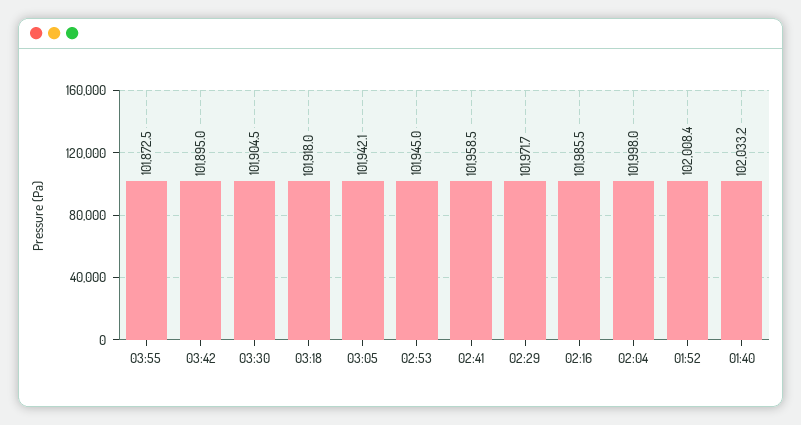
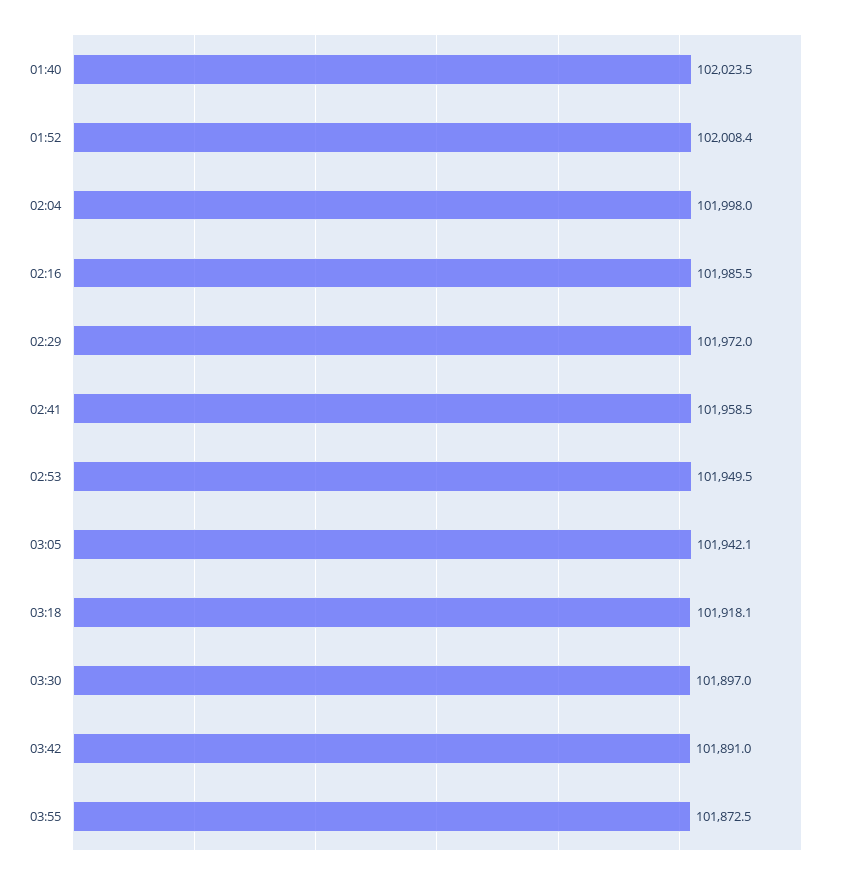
  {
    "03:55": 101872.5,
-   "03:42": 101895,
+   "03:42": 101891,
-   "03:30": 101904.5,
+   "03:30": 101897,
-   "03:18": 101918,
+   "03:18": 101918.1,
    "03:05": 101942.1,
-   "02:53": 101945,
+   "02:53": 101949.5,
    "02:41": 101958.5,
-   "02:29": 101971.7,
+   "02:29": 101972,
    "02:16": 101985.5,
    "02:04": 101998,
    "01:52": 102008.4,
-   "01:40": 102033.2
+   "01:40": 102023.5
  }

